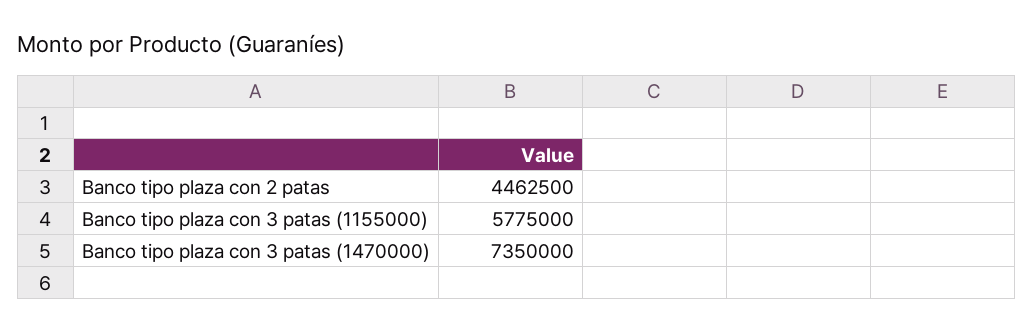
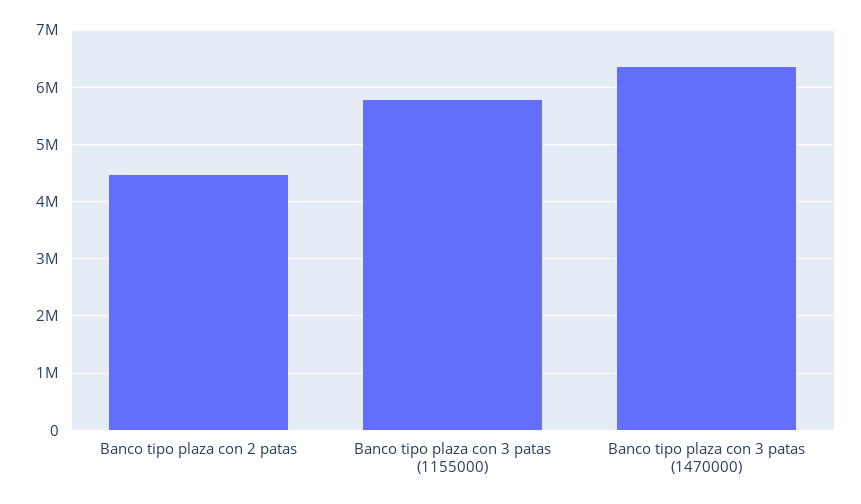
  {
    "Banco tipo plaza con 2 patas": 4462500,
    "Banco tipo plaza con 3 patas (1155000)": 5775000,
-   "Banco tipo plaza con 3 patas (1470000)": 7350000
+   "Banco tipo plaza con 3 patas (1470000)": 6400000
  }

